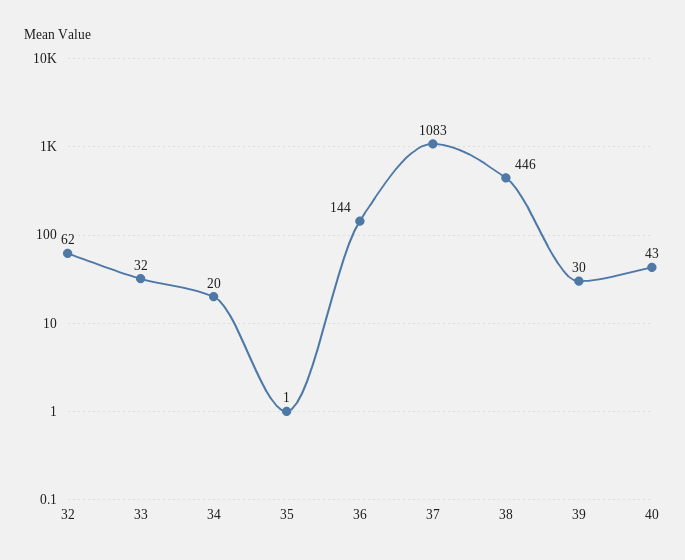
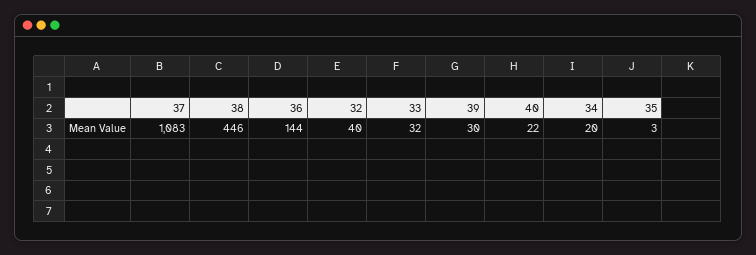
  {
-   "32": 62,
+   "32": 40,
    "33": 32,
    "34": 20,
-   "35": 1,
+   "35": 3,
    "36": 144,
    "37": 1083,
    "38": 446,
    "39": 30,
-   "40": 43
+   "40": 22
  }

